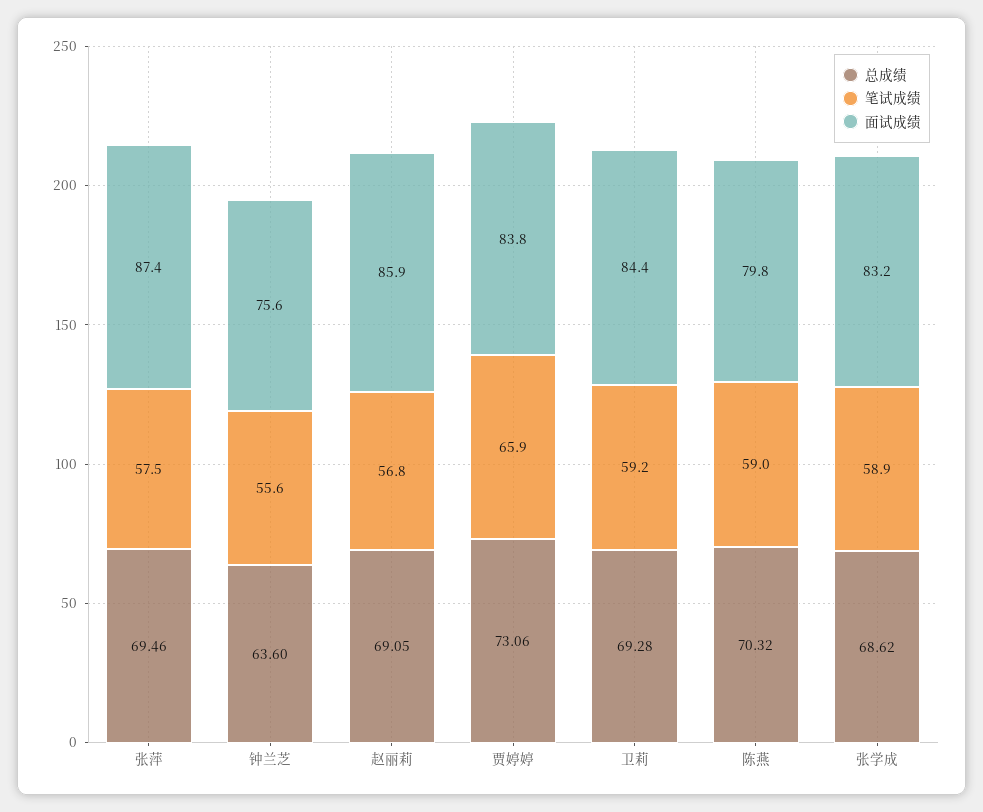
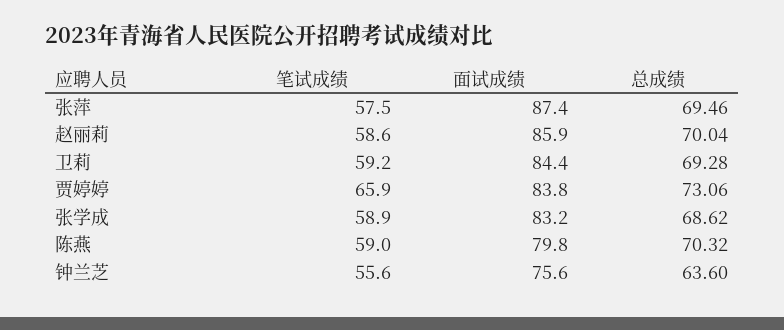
  {
    "总成绩": {
      "张萍": 69.46,
      "钟兰芝": 63.6,
-     "赵丽莉": 69.05,
+     "赵丽莉": 70.04,
      "贾婷婷": 73.06,
      "卫莉": 69.28,
      "陈燕": 70.32,
      "张学成": 68.62
    },
    "笔试成绩": {
      "张萍": 57.5,
      "钟兰芝": 55.6,
-     "赵丽莉": 56.8,
+     "赵丽莉": 58.6,
      "贾婷婷": 65.9,
      "卫莉": 59.2,
      "陈燕": 59,
      "张学成": 58.9
    },
    "面试成绩": {
      "张萍": 87.4,
      "钟兰芝": 75.6,
      "赵丽莉": 85.9,
      "贾婷婷": 83.8,
      "卫莉": 84.4,
      "陈燕": 79.8,
      "张学成": 83.2
    }
  }

